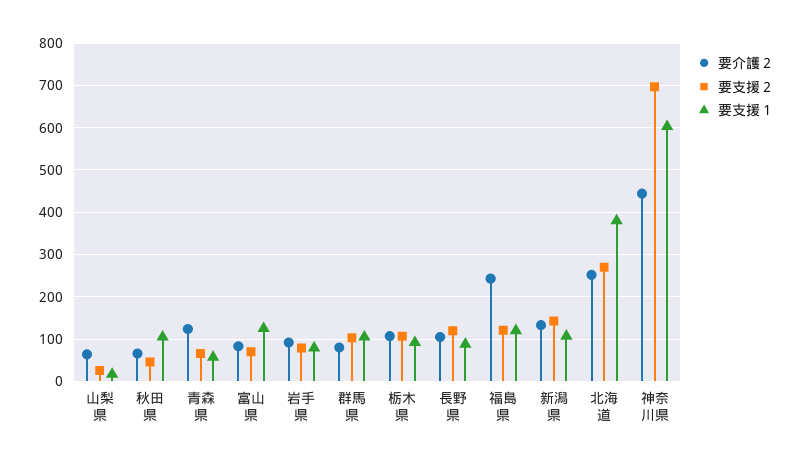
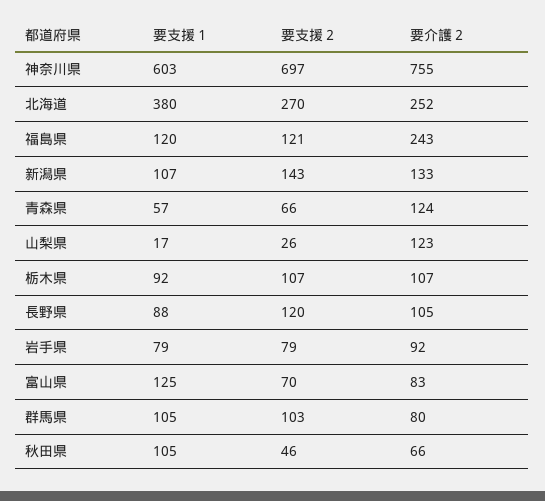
  {
    "要介護２": {
-     "山梨県": 60,
+     "山梨県": 123,
      "秋田県": 66,
      "青森県": 124,
      "富山県": 83,
      "岩手県": 92,
      "群馬県": 80,
      "栃木県": 107,
      "長野県": 105,
      "福島県": 243,
      "新潟県": 133,
      "北海道": 252,
-     "神奈川県": 440
+     "神奈川県": 755
    },
    "要支援２": {
      "山梨県": 26,
      "秋田県": 46,
      "青森県": 66,
      "富山県": 70,
      "岩手県": 79,
      "群馬県": 103,
      "栃木県": 107,
      "長野県": 120,
      "福島県": 121,
      "新潟県": 143,
      "北海道": 270,
      "神奈川県": 697
    },
    "要支援１": {
      "山梨県": 17,
      "秋田県": 105,
      "青森県": 57,
      "富山県": 125,
      "岩手県": 79,
      "群馬県": 105,
      "栃木県": 92,
      "長野県": 88,
      "福島県": 120,
      "新潟県": 107,
      "北海道": 380,
      "神奈川県": 603
    }
  }

